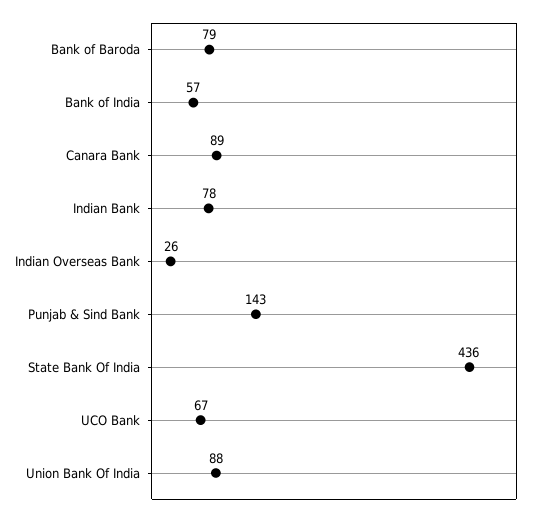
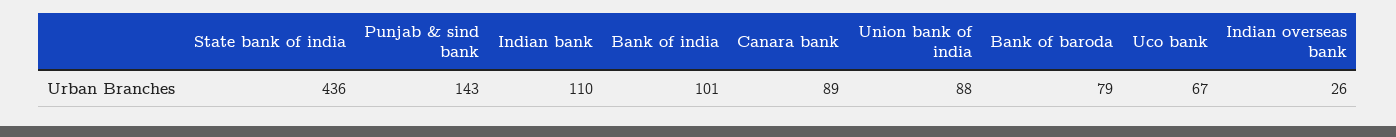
  {
    "Bank of Baroda": 79,
-   "Bank of India": 57,
+   "Bank of India": 101,
    "Canara Bank": 89,
-   "Indian Bank": 78,
+   "Indian Bank": 110,
    "Indian Overseas Bank": 26,
    "Punjab & Sind Bank": 143,
    "State Bank Of India": 436,
    "UCO Bank": 67,
    "Union Bank Of India": 88
  }

